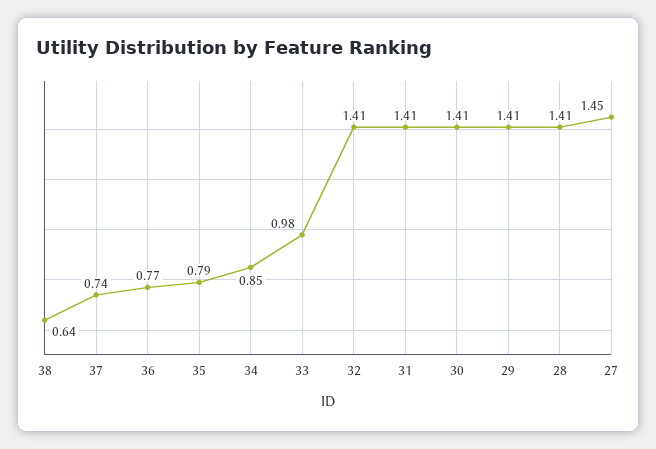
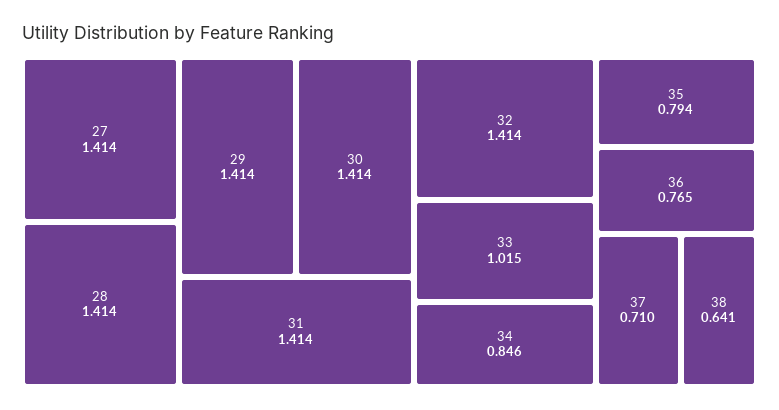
  {
    "38": 0.641,
-   "37": 0.74,
+   "37": 0.71,
    "36": 0.765,
    "35": 0.794,
    "34": 0.846,
-   "33": 0.98,
+   "33": 1.015,
    "32": 1.414,
    "31": 1.414,
    "30": 1.414,
    "29": 1.414,
    "28": 1.414,
-   "27": 1.45
+   "27": 1.414
  }

